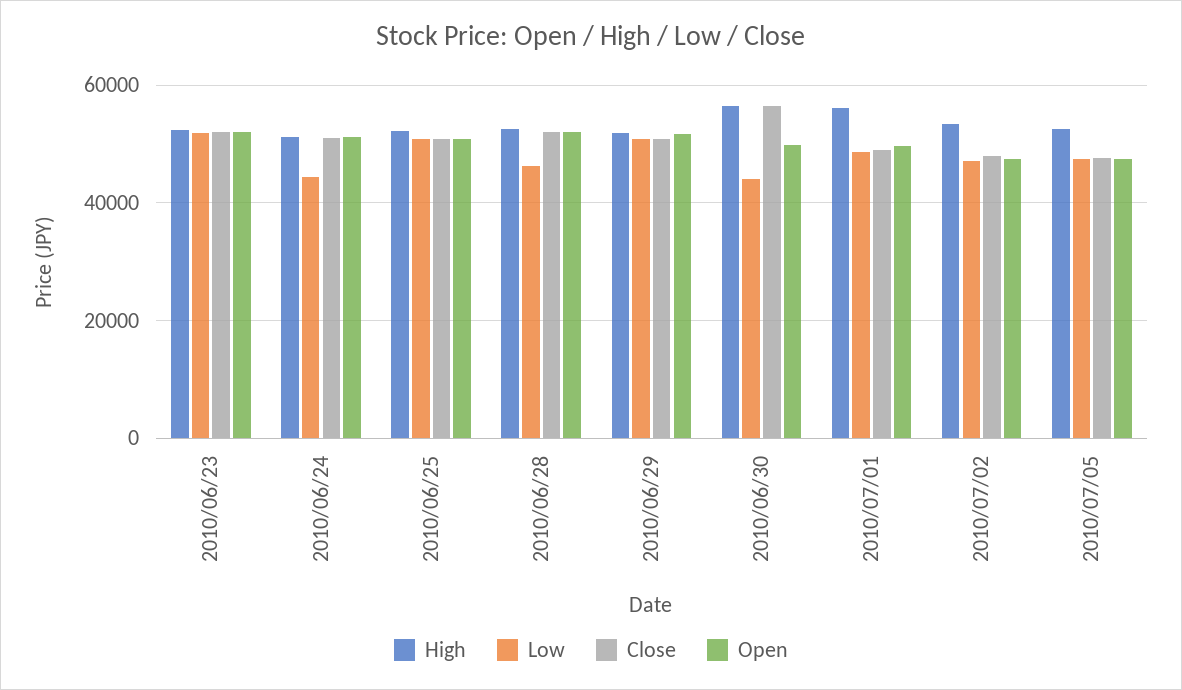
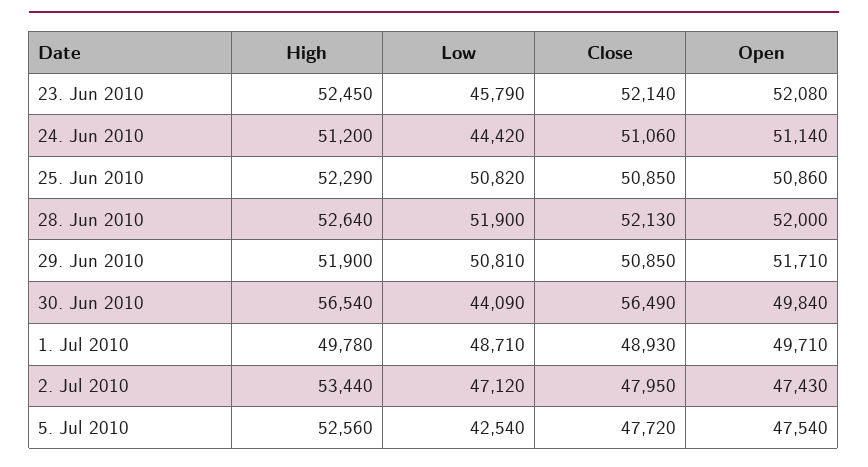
  {
    "High": {
      "2010/06/23": 52450,
      "2010/06/24": 51200,
      "2010/06/25": 52290,
      "2010/06/28": 52640,
      "2010/06/29": 51900,
      "2010/06/30": 56540,
-     "2010/07/01": 56000,
+     "2010/07/01": 49780,
      "2010/07/02": 53440,
      "2010/07/05": 52560
    },
    "Low": {
-     "2010/06/23": 52000,
+     "2010/06/23": 45790,
      "2010/06/24": 44420,
      "2010/06/25": 50820,
-     "2010/06/28": 46000,
+     "2010/06/28": 51900,
      "2010/06/29": 50810,
      "2010/06/30": 44090,
      "2010/07/01": 48710,
      "2010/07/02": 47120,
-     "2010/07/05": 48000
+     "2010/07/05": 42540
    },
    "Close": {
      "2010/06/23": 52140,
      "2010/06/24": 51060,
      "2010/06/25": 50850,
      "2010/06/28": 52130,
      "2010/06/29": 50850,
      "2010/06/30": 56490,
      "2010/07/01": 48930,
      "2010/07/02": 47950,
      "2010/07/05": 47720
    },
    "Open": {
      "2010/06/23": 52080,
      "2010/06/24": 51140,
      "2010/06/25": 50860,
      "2010/06/28": 52000,
      "2010/06/29": 51710,
      "2010/06/30": 49840,
      "2010/07/01": 49710,
      "2010/07/02": 47430,
      "2010/07/05": 47540
    }
  }

